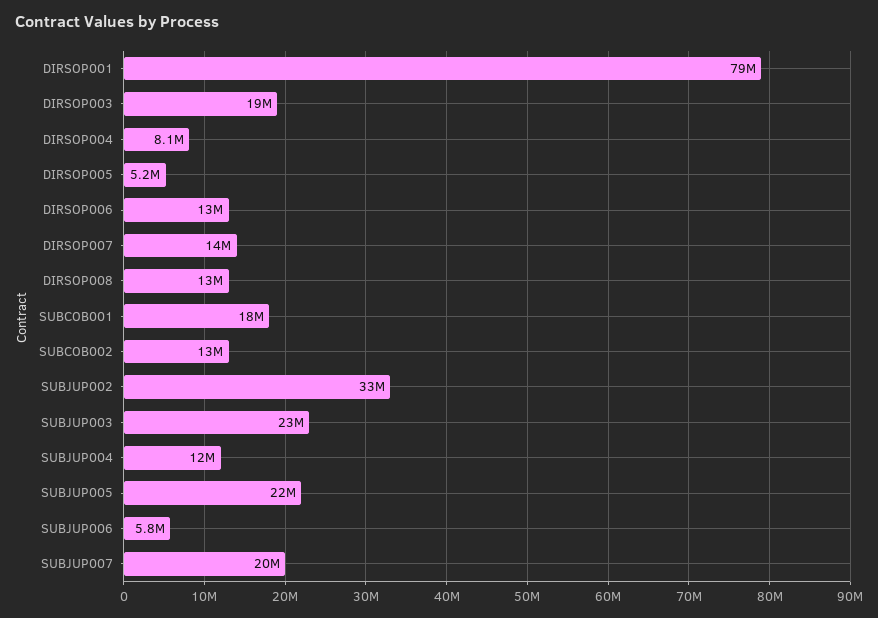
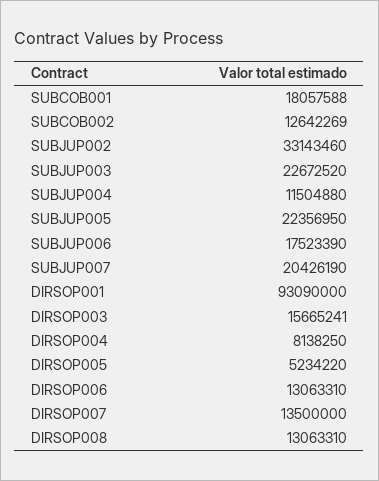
  {
-   "DIRSOP001": 79000000,
+   "DIRSOP001": 93090000,
-   "DIRSOP003": 19000000,
+   "DIRSOP003": 15665241,
    "DIRSOP004": 8138250,
    "DIRSOP005": 5234220,
    "DIRSOP006": 13063310,
    "DIRSOP007": 13500000,
    "DIRSOP008": 13063310,
    "SUBCOB001": 18057588,
    "SUBCOB002": 12642269,
    "SUBJUP002": 33143460,
    "SUBJUP003": 22672520,
    "SUBJUP004": 11504880,
    "SUBJUP005": 22356950,
-   "SUBJUP006": 5800000,
+   "SUBJUP006": 17523390,
    "SUBJUP007": 20426190
  }

